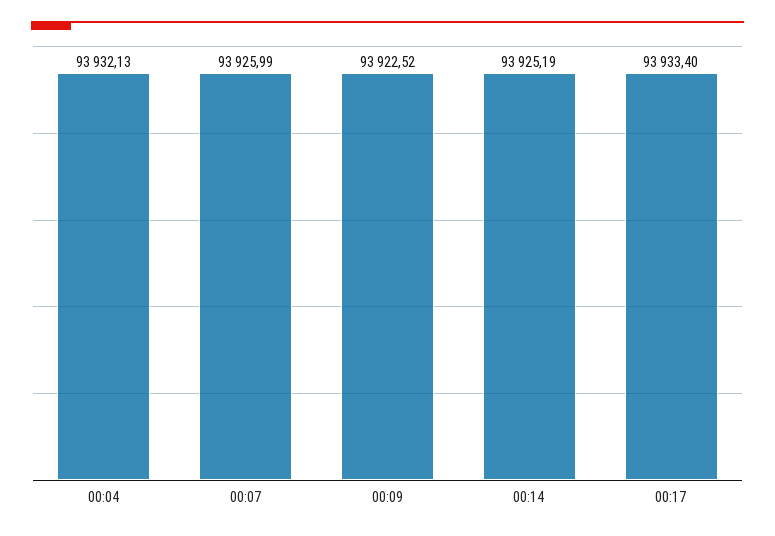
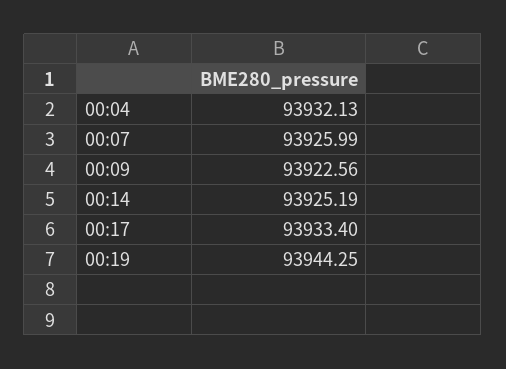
  {
    "00:04": 93932.13,
    "00:07": 93925.99,
-   "00:09": 93922.52,
+   "00:09": 93922.56,
    "00:14": 93925.19,
-   "00:17": 93933.4
+   "00:17": 93933.4,
+   "00:19": 93944.25
  }

